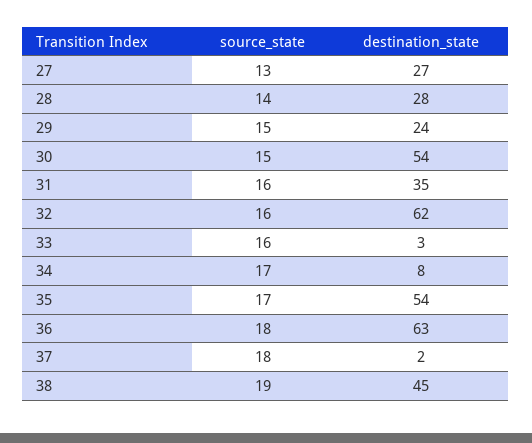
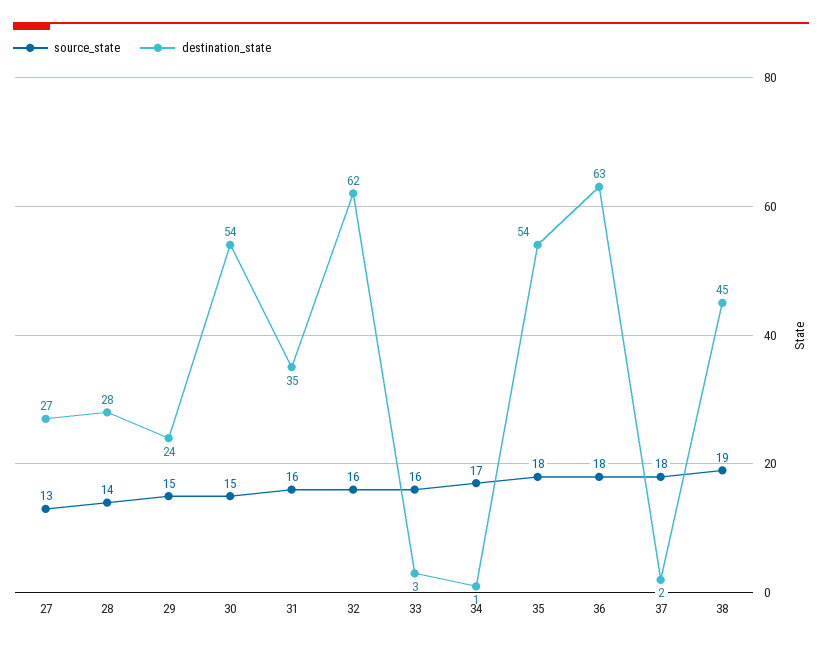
  {
    "source_state": {
      "27": 13,
      "28": 14,
      "29": 15,
      "30": 15,
      "31": 16,
      "32": 16,
      "33": 16,
      "34": 17,
-     "35": 17,
+     "35": 18,
      "36": 18,
      "37": 18,
      "38": 19
    },
    "destination_state": {
      "27": 27,
      "28": 28,
      "29": 24,
      "30": 54,
      "31": 35,
      "32": 62,
      "33": 3,
-     "34": 8,
+     "34": 1,
      "35": 54,
      "36": 63,
      "37": 2,
      "38": 45
    }
  }

